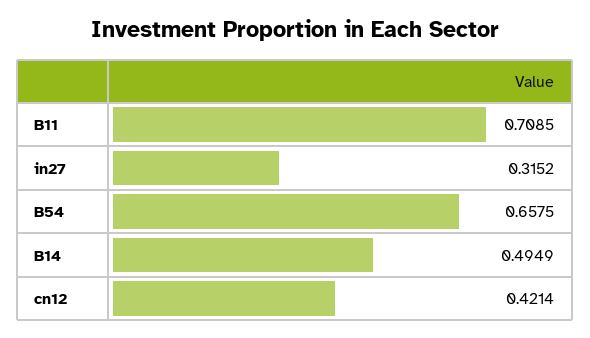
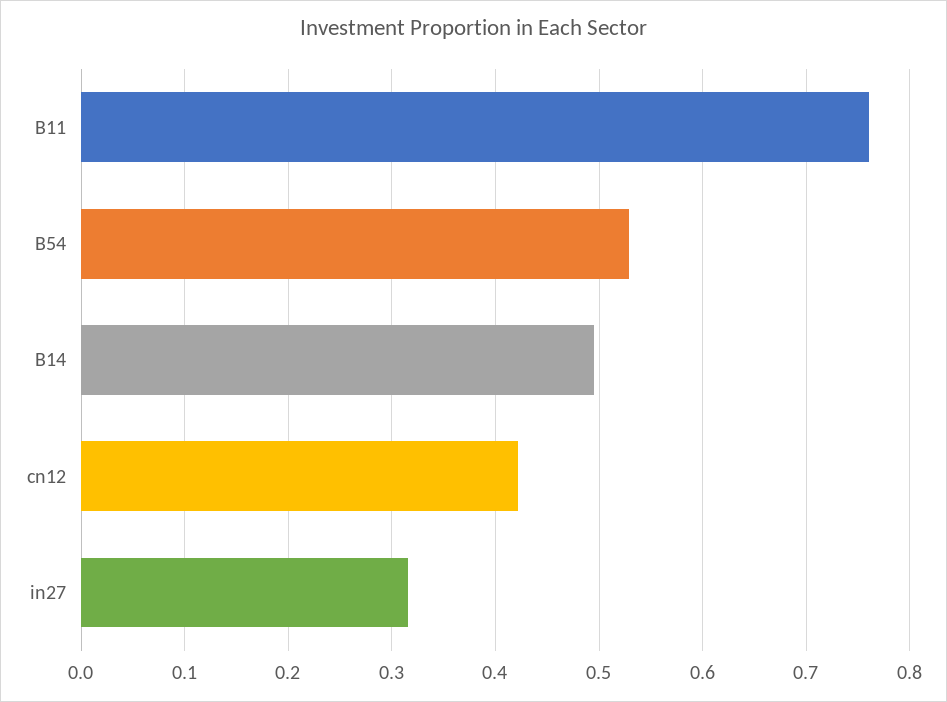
  {
-   "B11": 0.7085,
+   "B11": 0.76,
    "in27": 0.3152,
-   "B54": 0.6575,
+   "B54": 0.53,
    "B14": 0.4949,
    "cn12": 0.4214
  }

